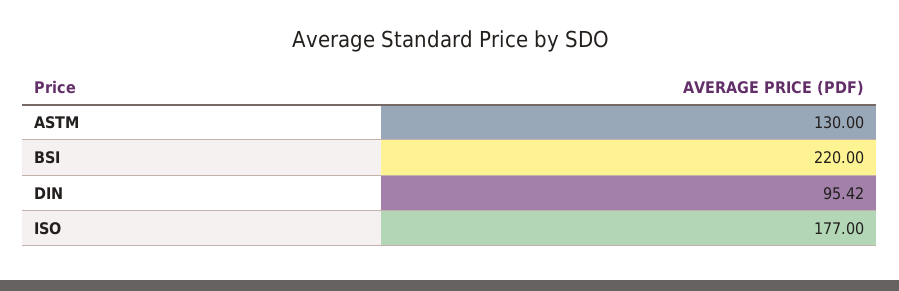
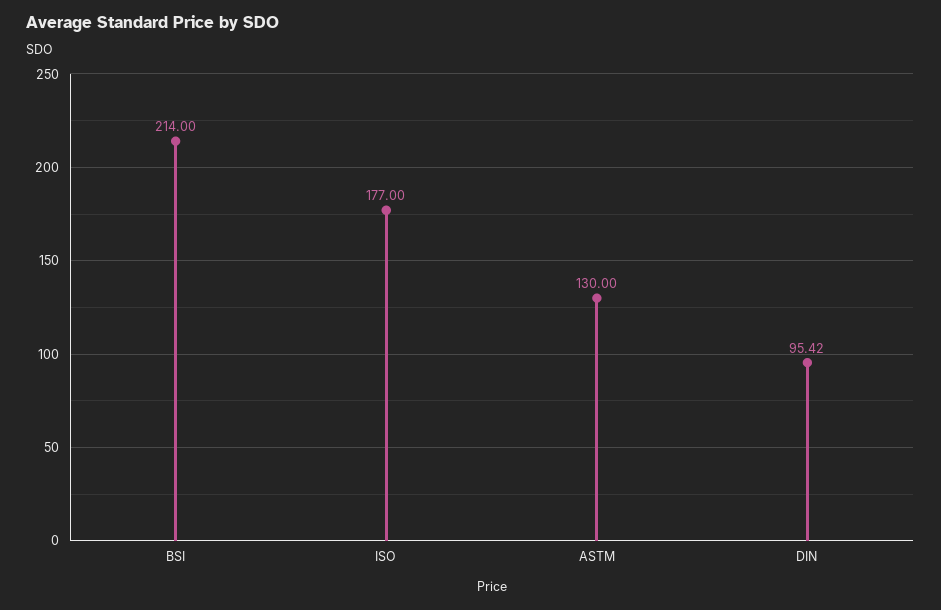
  {
    "ASTM": 130,
-   "BSI": 220,
+   "BSI": 214,
    "DIN": 95.42,
    "ISO": 177
  }

